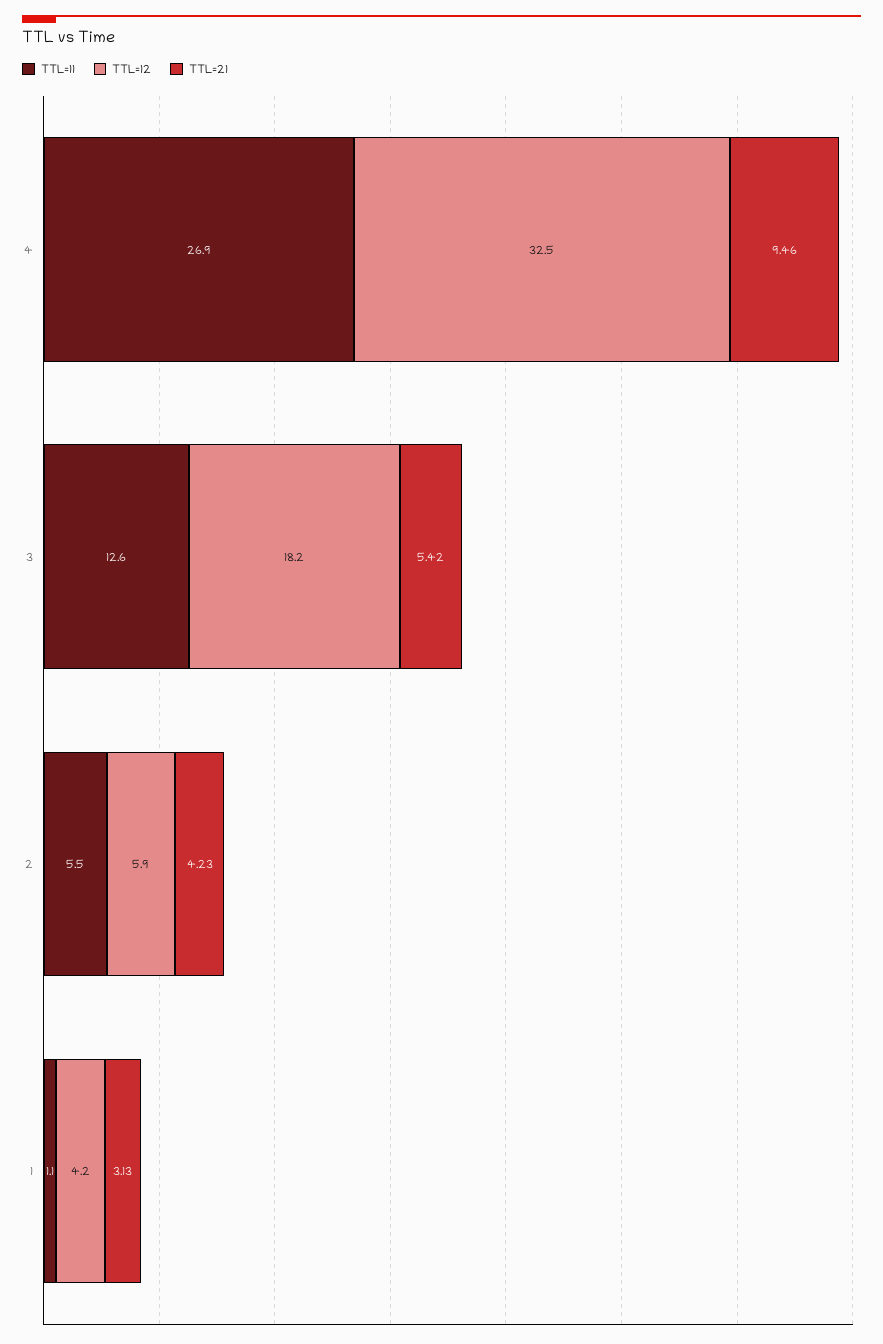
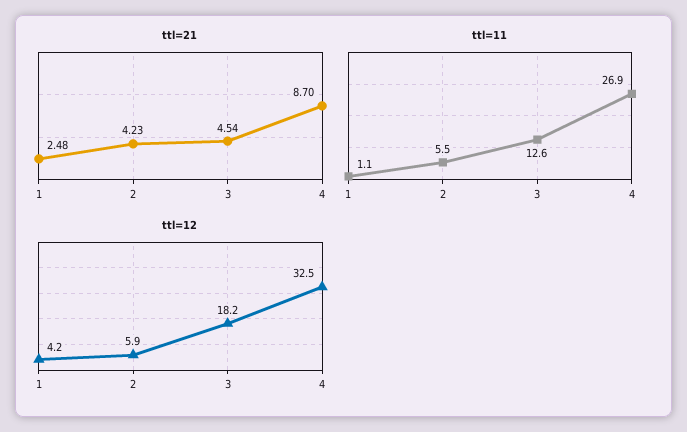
  {
    "TTL=11": {
      "4": 26.9,
      "3": 12.6,
      "2": 5.5,
      "1": 1.1
    },
    "TTL=12": {
      "4": 32.5,
      "3": 18.2,
      "2": 5.9,
      "1": 4.2
    },
    "TTL=21": {
-     "4": 9.46,
+     "4": 8.7,
-     "3": 5.42,
+     "3": 4.54,
      "2": 4.23,
-     "1": 3.13
+     "1": 2.48
    }
  }

